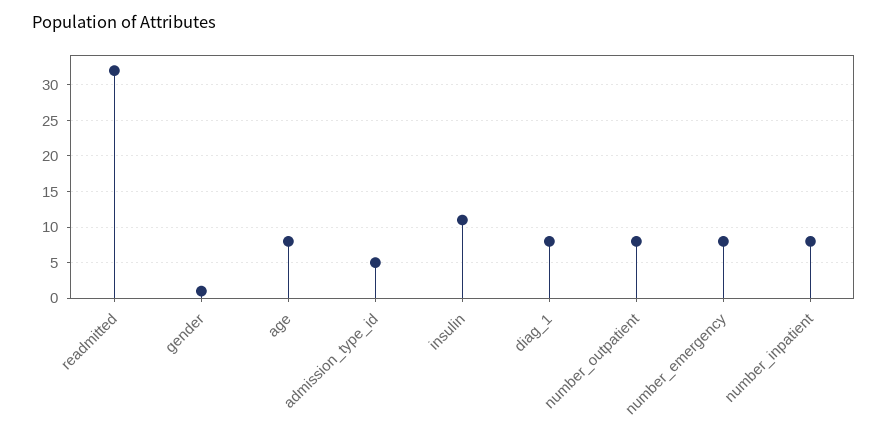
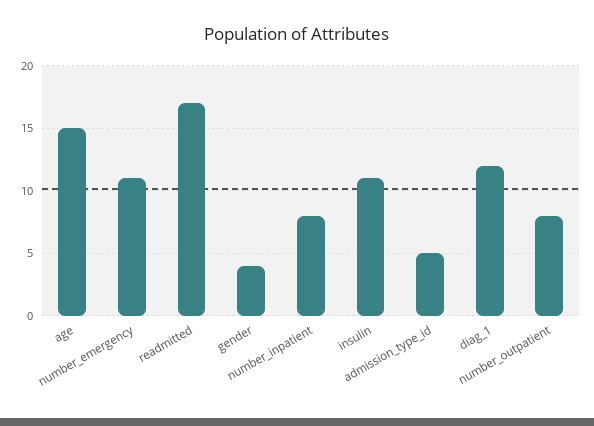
  {
-   "readmitted": 32,
+   "readmitted": 17,
-   "gender": 1,
+   "gender": 4,
-   "age": 8,
+   "age": 15,
    "admission_type_id": 5,
    "insulin": 11,
-   "diag_1": 8,
+   "diag_1": 12,
    "number_outpatient": 8,
-   "number_emergency": 8,
+   "number_emergency": 11,
    "number_inpatient": 8
  }

